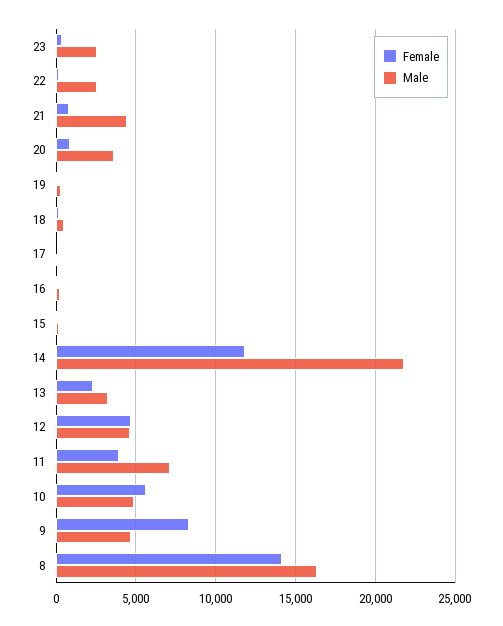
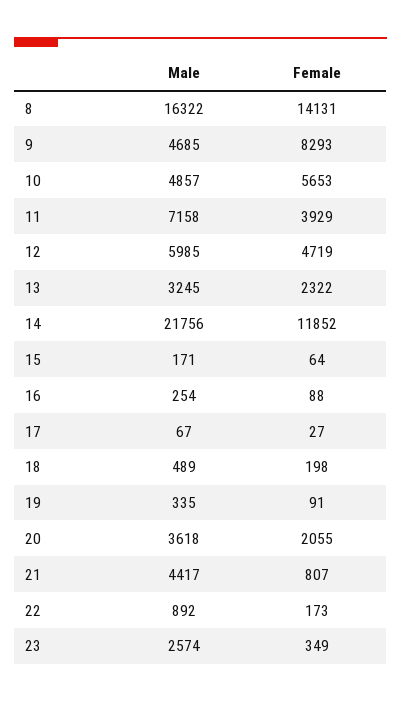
  {
    "Female": {
      "23": 349,
      "22": 173,
      "21": 807,
-     "20": 1000,
+     "20": 2055,
      "19": 91,
      "18": 198,
      "17": 27,
      "16": 88,
      "15": 64,
      "14": 11852,
      "13": 2322,
      "12": 4719,
      "11": 3929,
      "10": 5653,
      "9": 8293,
      "8": 14131
    },
    "Male": {
      "23": 2574,
-     "22": 2500,
+     "22": 892,
      "21": 4417,
      "20": 3618,
      "19": 335,
      "18": 489,
      "17": 67,
      "16": 254,
      "15": 171,
      "14": 21756,
      "13": 3245,
-     "12": 4500,
+     "12": 5985,
      "11": 7158,
      "10": 4857,
      "9": 4685,
      "8": 16322
    }
  }

